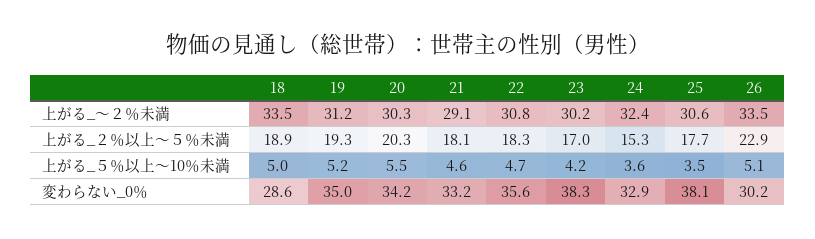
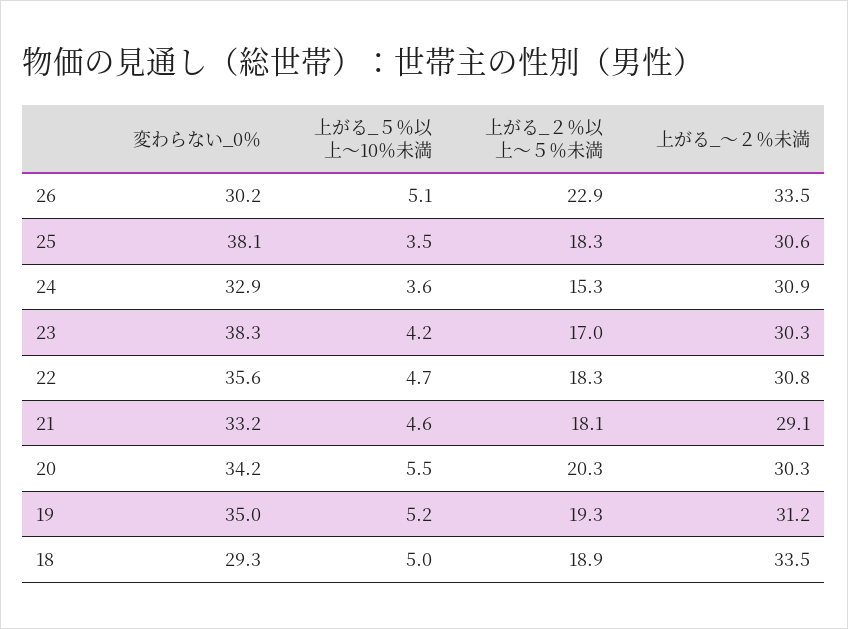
  {
    "18": {
      "上がる_～２％未満": 33.5,
      "上がる_２％以上～５％未満": 18.9,
      "上がる_５％以上～10％未満": 5,
-     "変わらない_0％": 28.6
+     "変わらない_0％": 29.3
    },
    "19": {
      "上がる_～２％未満": 31.2,
      "上がる_２％以上～５％未満": 19.3,
      "上がる_５％以上～10％未満": 5.2,
      "変わらない_0％": 35
    },
    "20": {
      "上がる_～２％未満": 30.3,
      "上がる_２％以上～５％未満": 20.3,
      "上がる_５％以上～10％未満": 5.5,
      "変わらない_0％": 34.2
    },
    "21": {
      "上がる_～２％未満": 29.1,
      "上がる_２％以上～５％未満": 18.1,
      "上がる_５％以上～10％未満": 4.6,
      "変わらない_0％": 33.2
    },
    "22": {
      "上がる_～２％未満": 30.8,
      "上がる_２％以上～５％未満": 18.3,
      "上がる_５％以上～10％未満": 4.7,
      "変わらない_0％": 35.6
    },
    "23": {
-     "上がる_～２％未満": 30.2,
+     "上がる_～２％未満": 30.3,
      "上がる_２％以上～５％未満": 17,
      "上がる_５％以上～10％未満": 4.2,
      "変わらない_0％": 38.3
    },
    "24": {
-     "上がる_～２％未満": 32.4,
+     "上がる_～２％未満": 30.9,
      "上がる_２％以上～５％未満": 15.3,
      "上がる_５％以上～10％未満": 3.6,
      "変わらない_0％": 32.9
    },
    "25": {
      "上がる_～２％未満": 30.6,
-     "上がる_２％以上～５％未満": 17.7,
+     "上がる_２％以上～５％未満": 18.3,
      "上がる_５％以上～10％未満": 3.5,
      "変わらない_0％": 38.1
    },
    "26": {
      "上がる_～２％未満": 33.5,
      "上がる_２％以上～５％未満": 22.9,
      "上がる_５％以上～10％未満": 5.1,
      "変わらない_0％": 30.2
    }
  }

